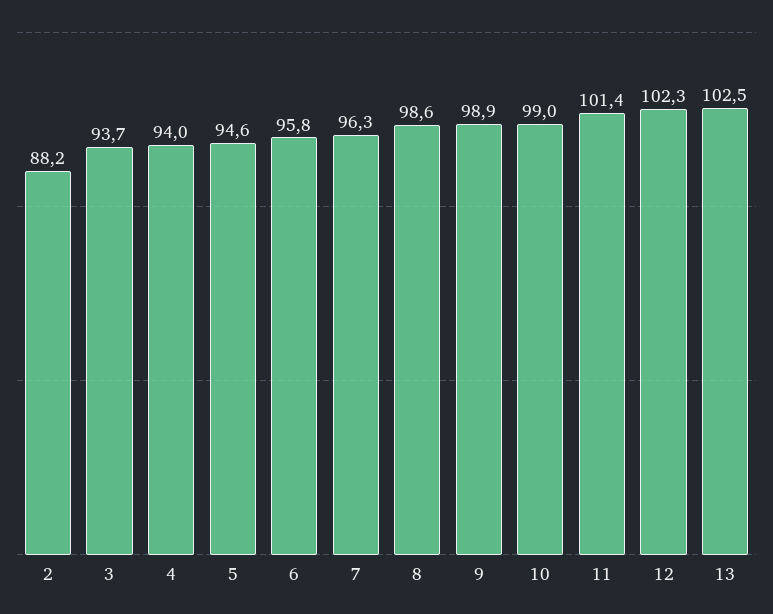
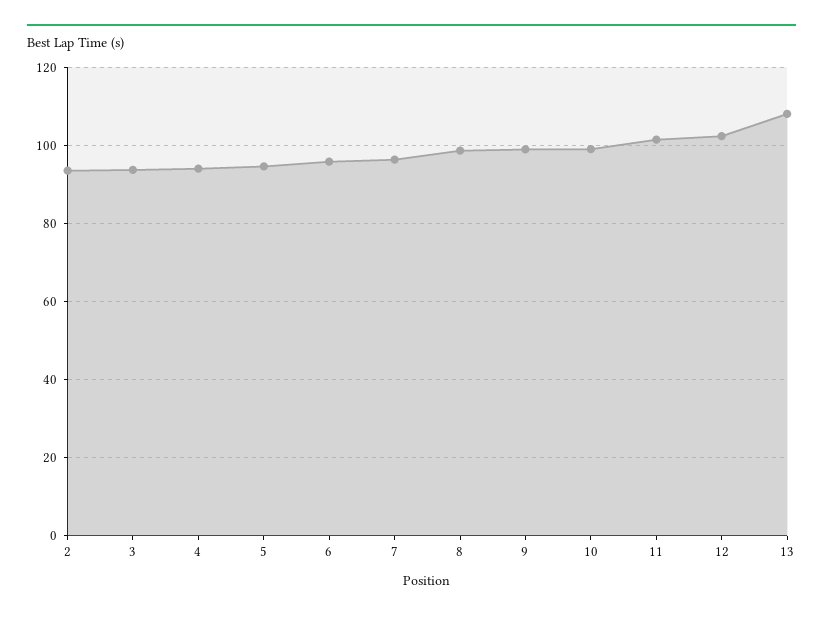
  {
-   "2": 88.2,
+   "2": 94,
    "3": 93.7,
    "4": 94,
    "5": 94.6,
    "6": 95.8,
    "7": 96.3,
    "8": 98.6,
    "9": 98.9,
    "10": 99,
    "11": 101.4,
    "12": 102.3,
-   "13": 102.5
+   "13": 108
  }

